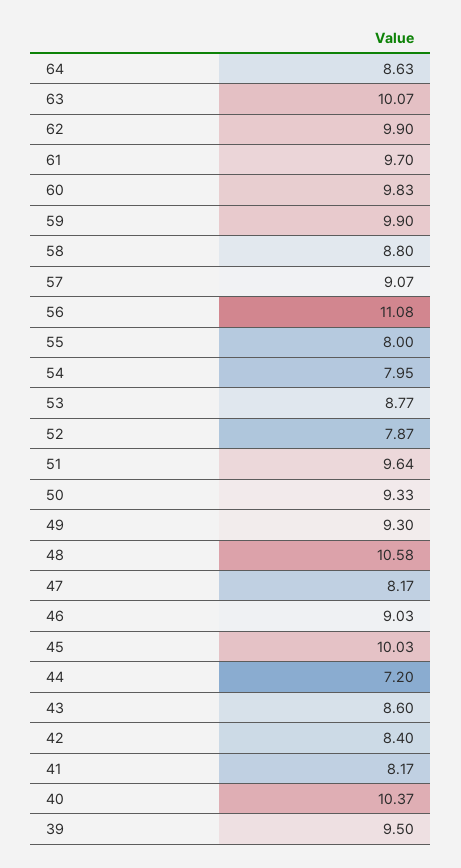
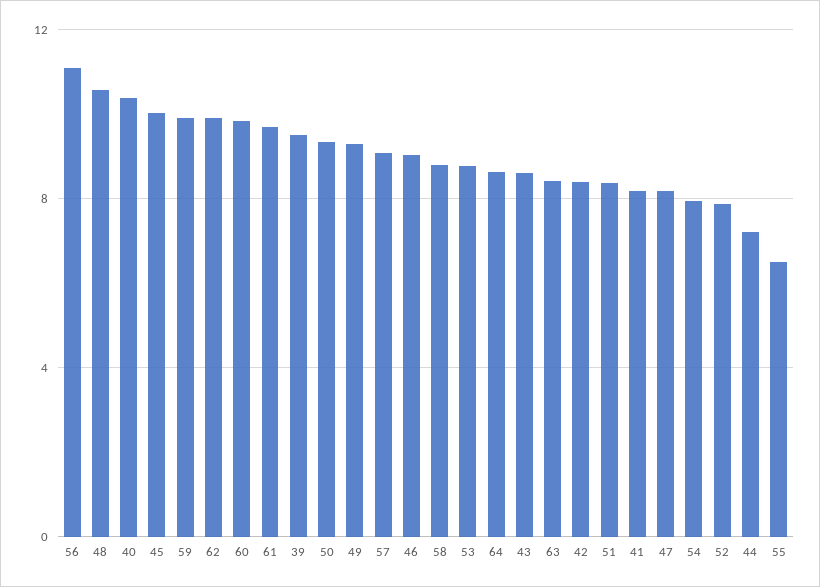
  {
    "64": 8.63,
-   "63": 10.07,
+   "63": 8.5,
    "62": 9.9,
    "61": 9.7,
    "60": 9.83,
    "59": 9.9,
    "58": 8.8,
    "57": 9.07,
    "56": 11.08,
-   "55": 8,
+   "55": 6.5,
    "54": 7.95,
    "53": 8.77,
    "52": 7.87,
-   "51": 9.64,
+   "51": 8.5,
    "50": 9.33,
    "49": 9.3,
    "48": 10.58,
    "47": 8.17,
    "46": 9.03,
    "45": 10.03,
    "44": 7.2,
    "43": 8.6,
    "42": 8.4,
    "41": 8.17,
    "40": 10.37,
    "39": 9.5
  }

